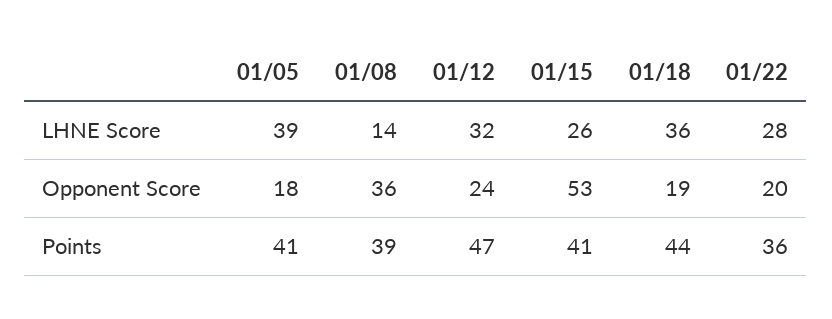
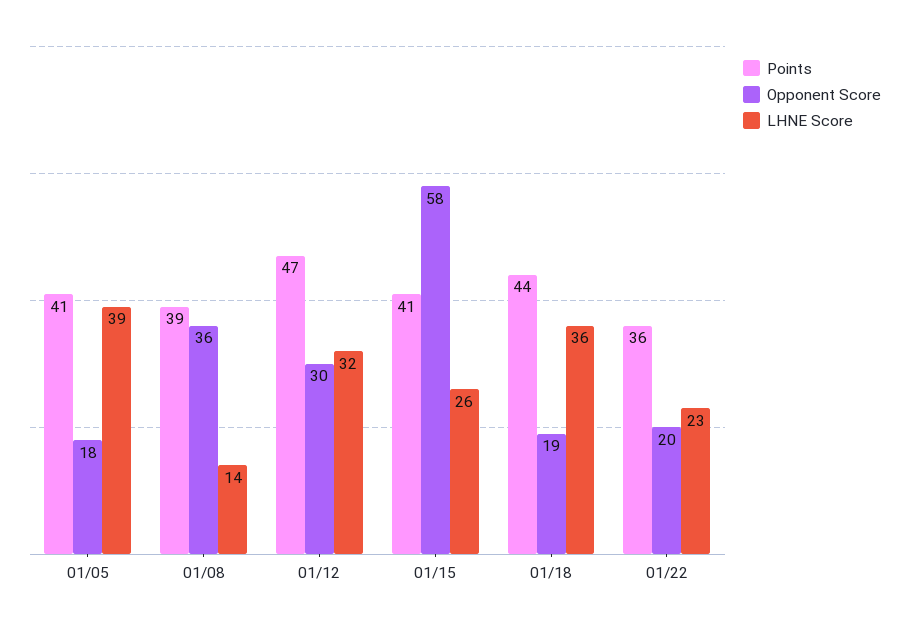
  {
    "LHNE Score": {
      "01/05": 39,
      "01/08": 14,
      "01/12": 32,
      "01/15": 26,
      "01/18": 36,
-     "01/22": 28
+     "01/22": 23
    },
    "Opponent Score": {
      "01/05": 18,
      "01/08": 36,
-     "01/12": 24,
+     "01/12": 30,
-     "01/15": 53,
+     "01/15": 58,
      "01/18": 19,
      "01/22": 20
    },
    "Points": {
      "01/05": 41,
      "01/08": 39,
      "01/12": 47,
      "01/15": 41,
      "01/18": 44,
      "01/22": 36
    }
  }

